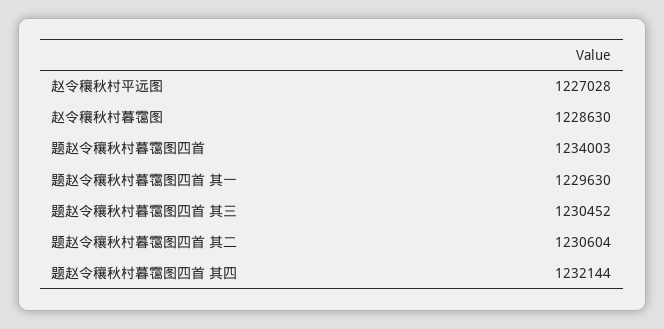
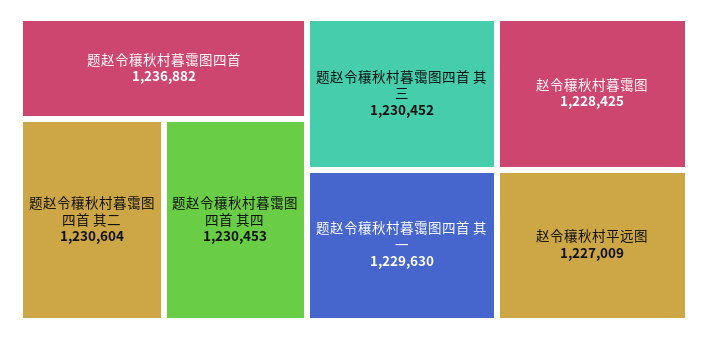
  {
-   "赵令穰秋村平远图": 1227028,
+   "赵令穰秋村平远图": 1227009,
-   "赵令穰秋村暮霭图": 1228630,
+   "赵令穰秋村暮霭图": 1228425,
-   "题赵令穰秋村暮霭图四首": 1234003,
+   "题赵令穰秋村暮霭图四首": 1236882,
    "题赵令穰秋村暮霭图四首 其一": 1229630,
    "题赵令穰秋村暮霭图四首 其三": 1230452,
    "题赵令穰秋村暮霭图四首 其二": 1230604,
-   "题赵令穰秋村暮霭图四首 其四": 1232144
+   "题赵令穰秋村暮霭图四首 其四": 1230453
  }

